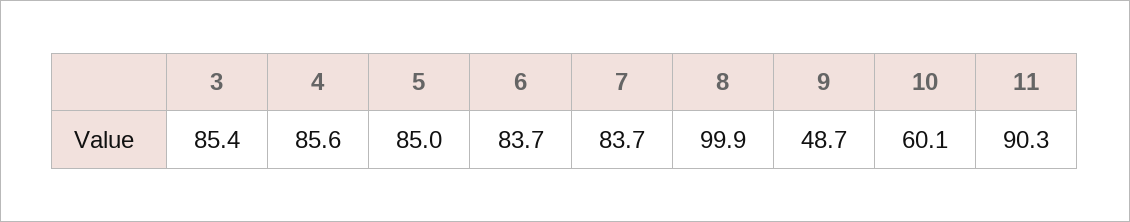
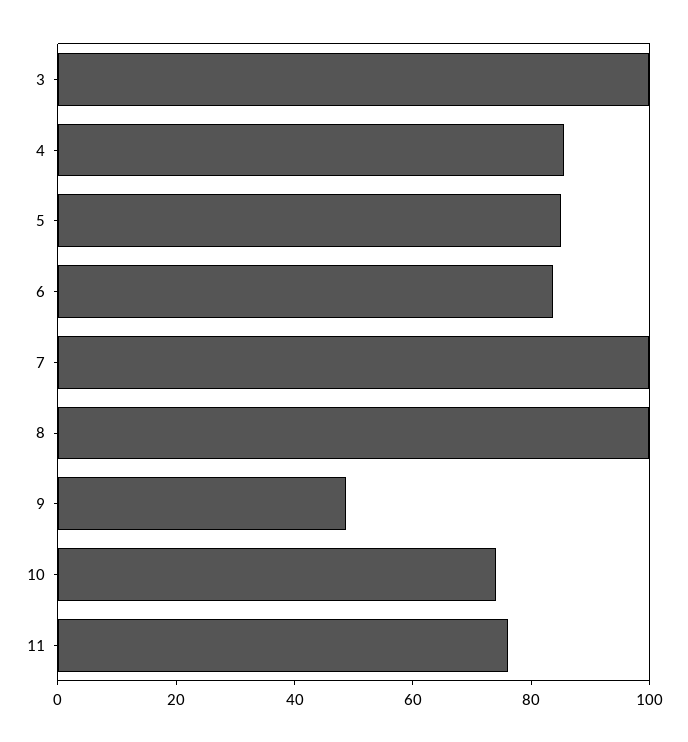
  {
-   "3": 85.4,
+   "3": 100,
    "4": 85.6,
    "5": 85,
    "6": 83.7,
-   "7": 83.7,
+   "7": 100,
    "8": 99.9,
    "9": 48.7,
-   "10": 60.1,
+   "10": 75,
-   "11": 90.3
+   "11": 75
  }

